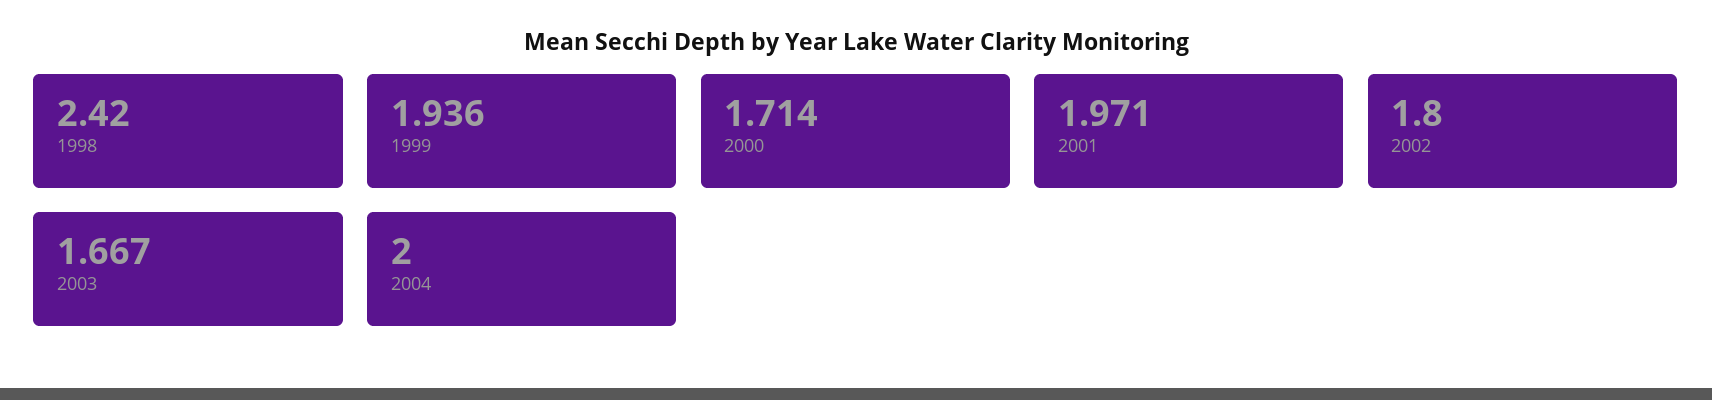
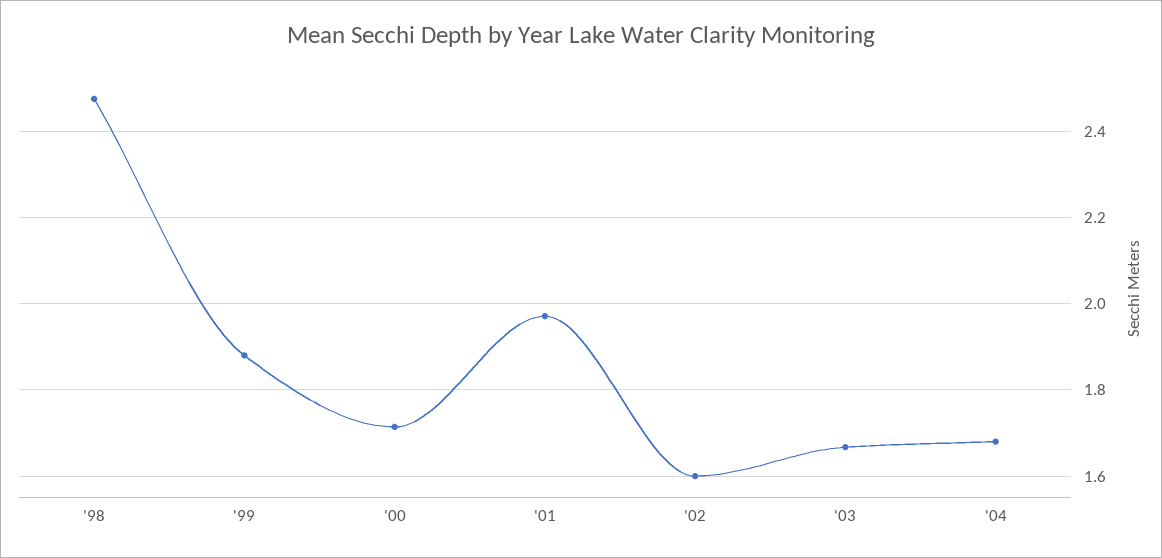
  {
-   "1998": 2.42,
+   "1998": 2.48,
-   "1999": 1.936,
+   "1999": 1.88,
    "2000": 1.714,
    "2001": 1.971,
-   "2002": 1.8,
+   "2002": 1.6,
    "2003": 1.667,
-   "2004": 2
+   "2004": 1.68
  }

